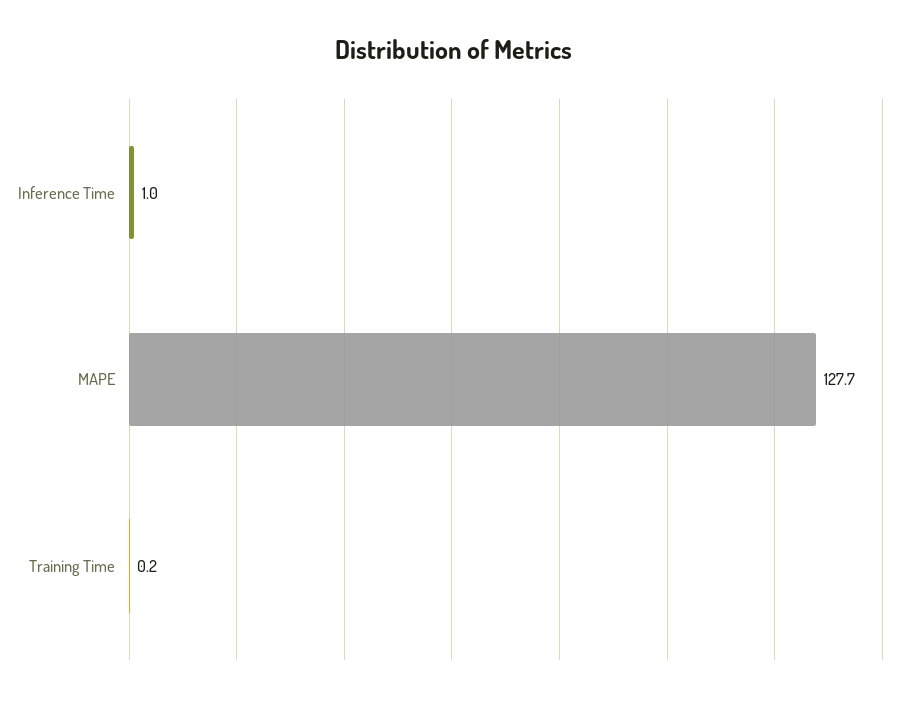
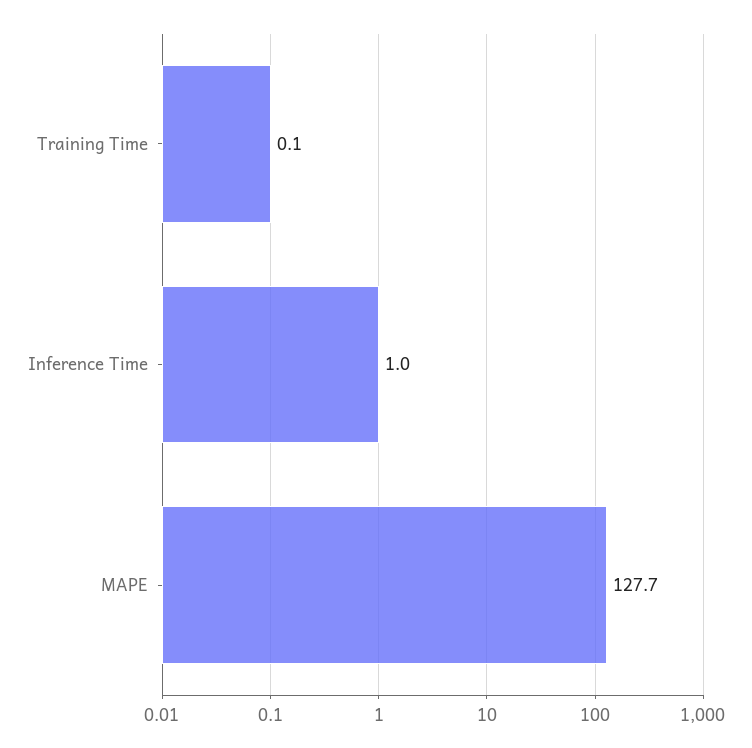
  {
    "Inference Time": 1,
    "MAPE": 127.7,
-   "Training Time": 0.2
+   "Training Time": 0.1
  }

